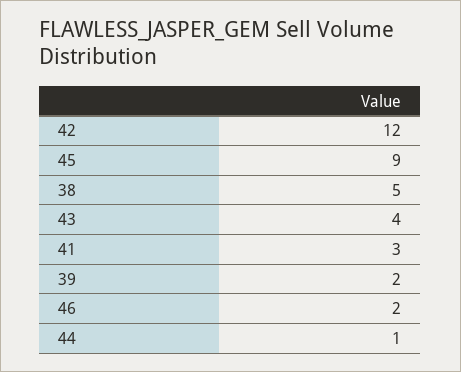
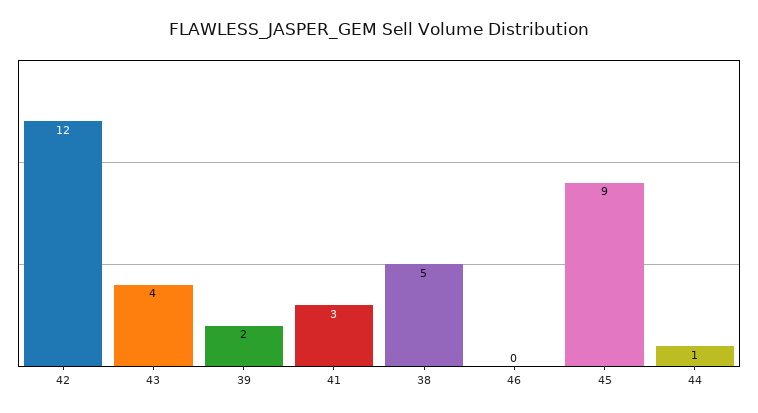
  {
    "42": 12,
    "45": 9,
    "38": 5,
    "43": 4,
    "41": 3,
    "39": 2,
-   "46": 2,
+   "46": 0,
    "44": 1
  }

